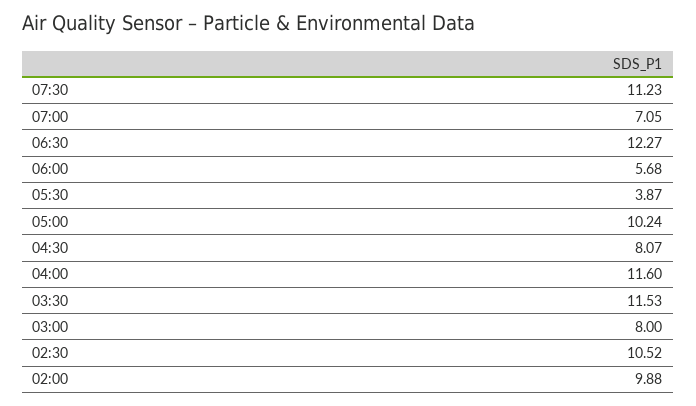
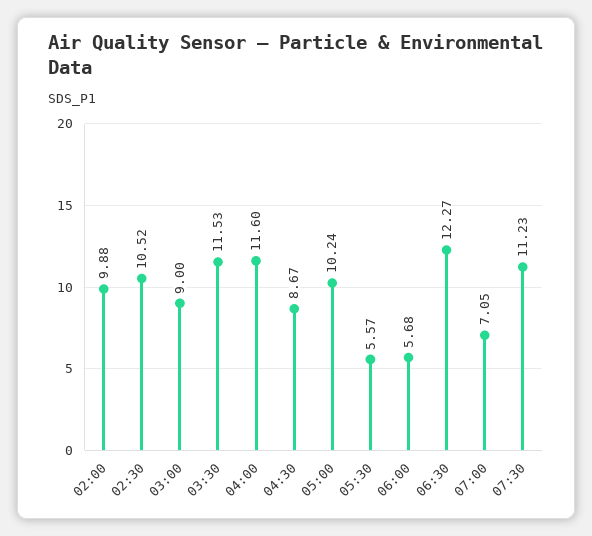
  {
    "07:30": 11.23,
    "07:00": 7.05,
    "06:30": 12.27,
    "06:00": 5.68,
-   "05:30": 3.87,
+   "05:30": 5.57,
    "05:00": 10.24,
-   "04:30": 8.07,
+   "04:30": 8.67,
    "04:00": 11.6,
    "03:30": 11.53,
-   "03:00": 8,
+   "03:00": 9,
    "02:30": 10.52,
    "02:00": 9.88
  }

